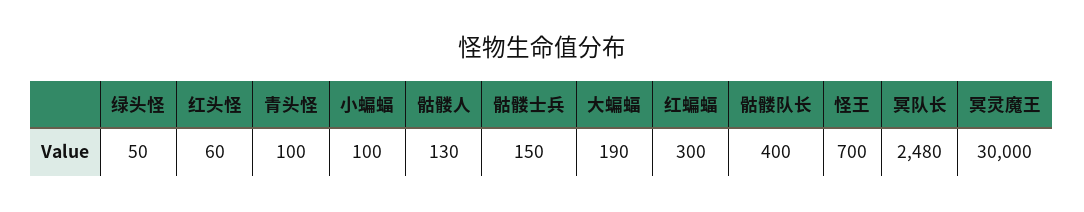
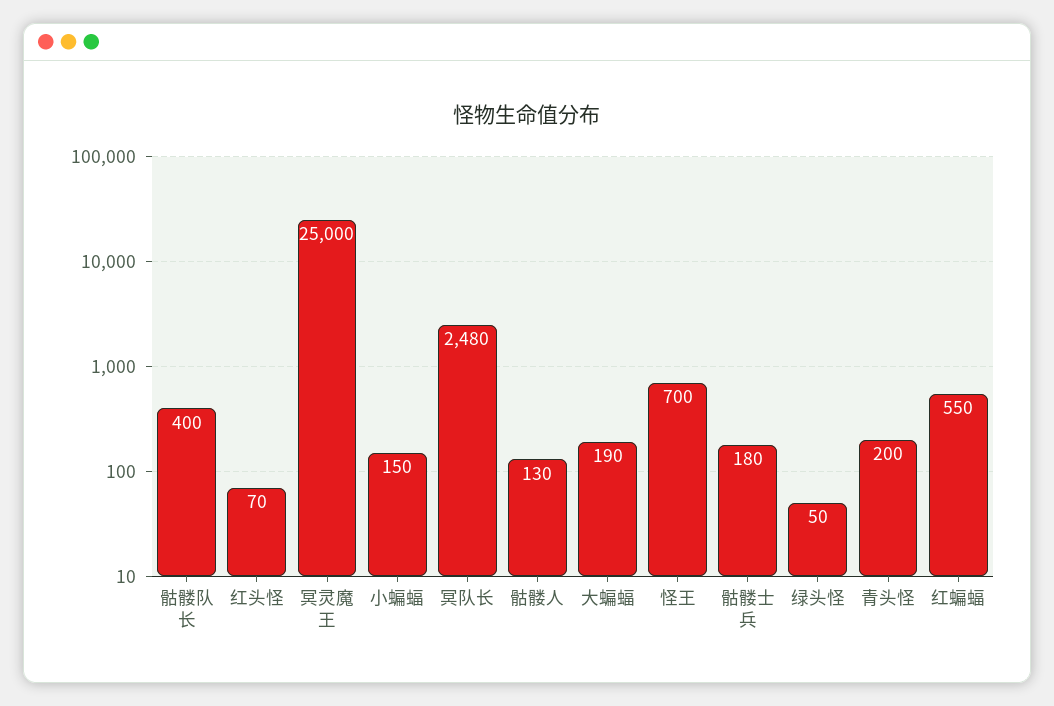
  {
    "绿头怪": 50,
-   "红头怪": 60,
+   "红头怪": 70,
-   "青头怪": 100,
+   "青头怪": 200,
-   "小蝙蝠": 100,
+   "小蝙蝠": 150,
    "骷髅人": 130,
-   "骷髅士兵": 150,
+   "骷髅士兵": 180,
    "大蝙蝠": 190,
-   "红蝙蝠": 300,
+   "红蝙蝠": 550,
    "骷髅队长": 400,
    "怪王": 700,
    "冥队长": 2480,
-   "冥灵魔王": 30000
+   "冥灵魔王": 25000
  }

